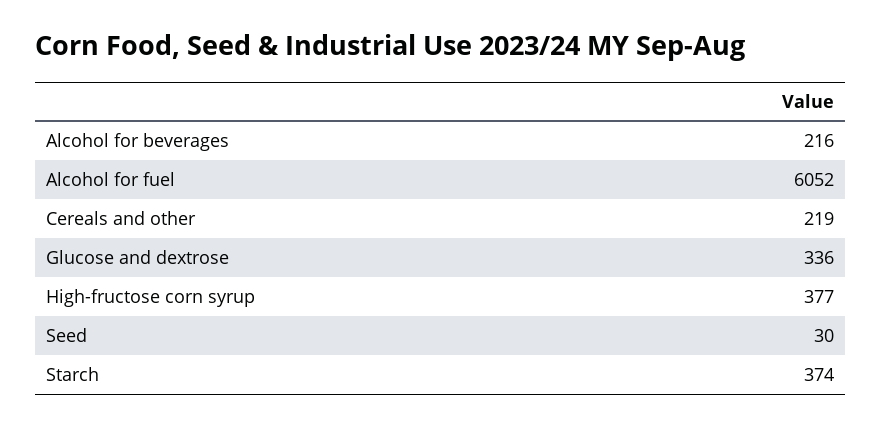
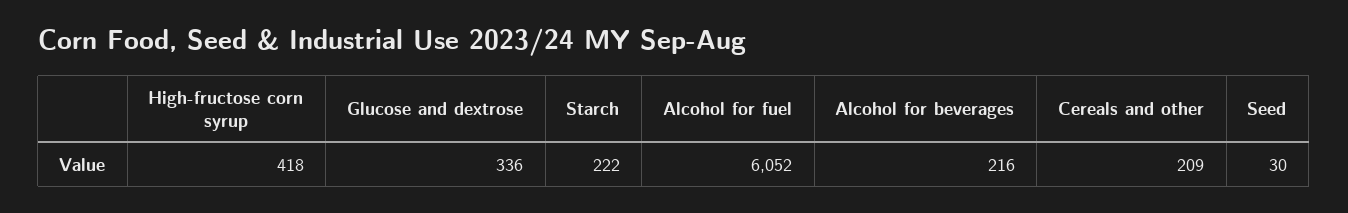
  {
    "Alcohol for beverages": 216,
    "Alcohol for fuel": 6052,
-   "Cereals and other": 219,
+   "Cereals and other": 209,
    "Glucose and dextrose": 336,
-   "High-fructose corn syrup": 377,
+   "High-fructose corn syrup": 418,
    "Seed": 30,
-   "Starch": 374
+   "Starch": 222
  }

